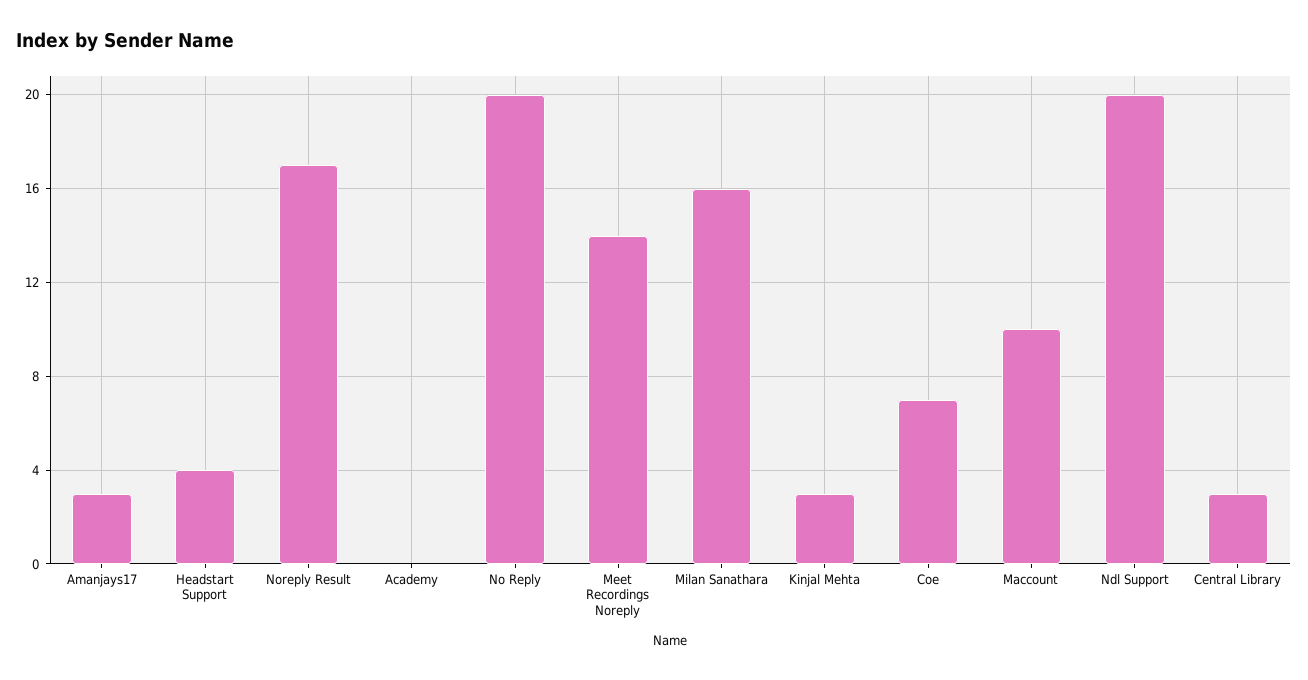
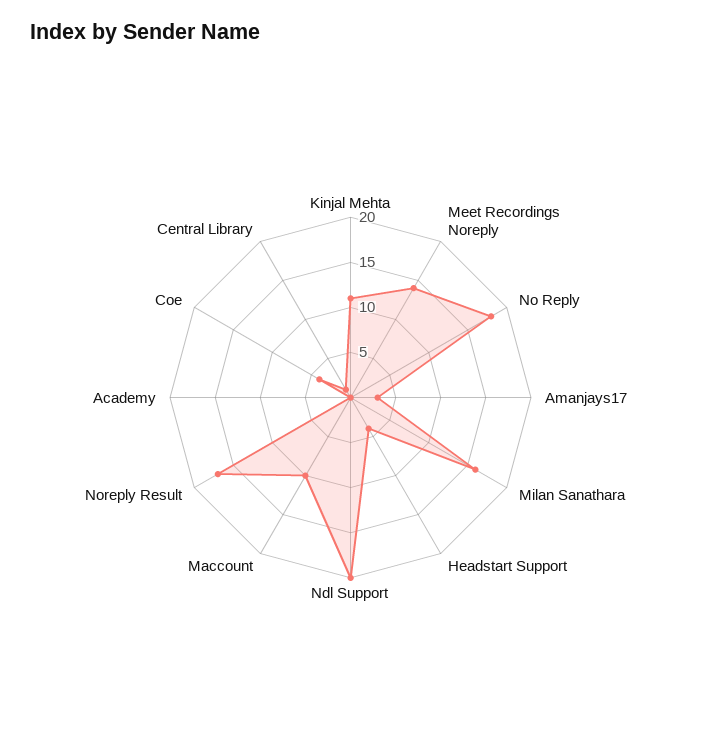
  {
    "Amanjays17": 3,
    "Headstart Support": 4,
    "Noreply Result": 17,
    "Academy": 0,
-   "No Reply": 20,
+   "No Reply": 18,
    "Meet Recordings Noreply": 14,
    "Milan Sanathara": 16,
-   "Kinjal Mehta": 3,
+   "Kinjal Mehta": 11,
-   "Coe": 7,
+   "Coe": 4,
    "Maccount": 10,
    "Ndl Support": 20,
-   "Central Library": 3
+   "Central Library": 1
  }

